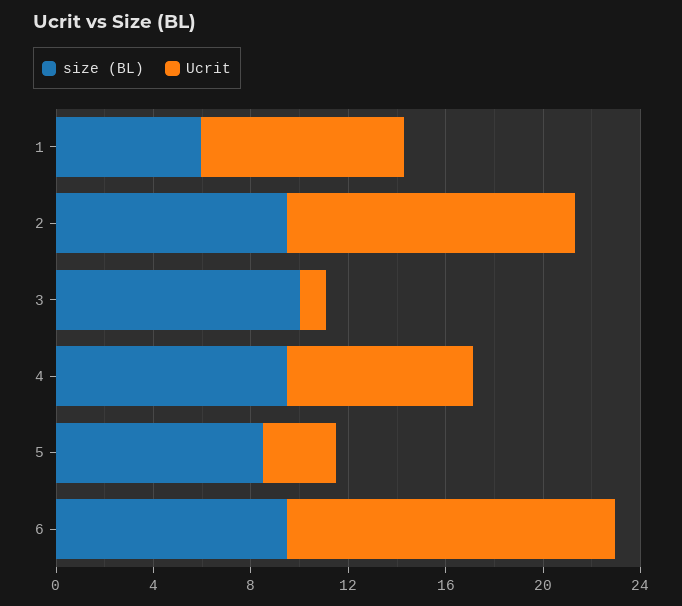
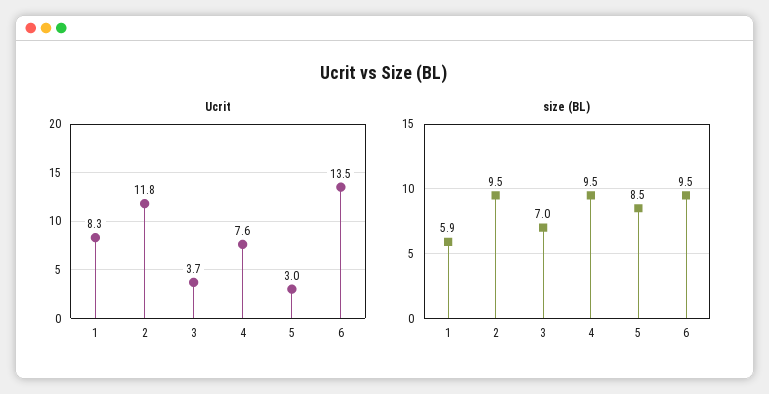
  {
    "size (BL)": {
      "1": 5.9,
      "2": 9.5,
-     "3": 10,
+     "3": 7,
      "4": 9.5,
      "5": 8.5,
      "6": 9.5
    },
    "Ucrit": {
      "1": 8.3,
      "2": 11.8,
-     "3": 1,
+     "3": 3.7,
      "4": 7.6,
      "5": 3,
      "6": 13.5
    }
  }

